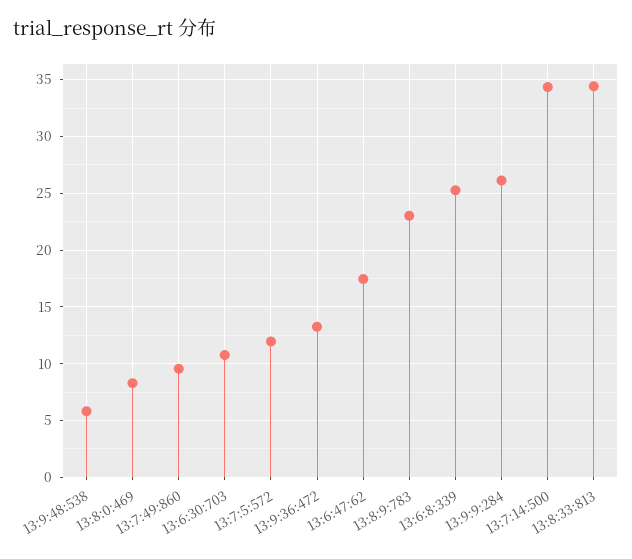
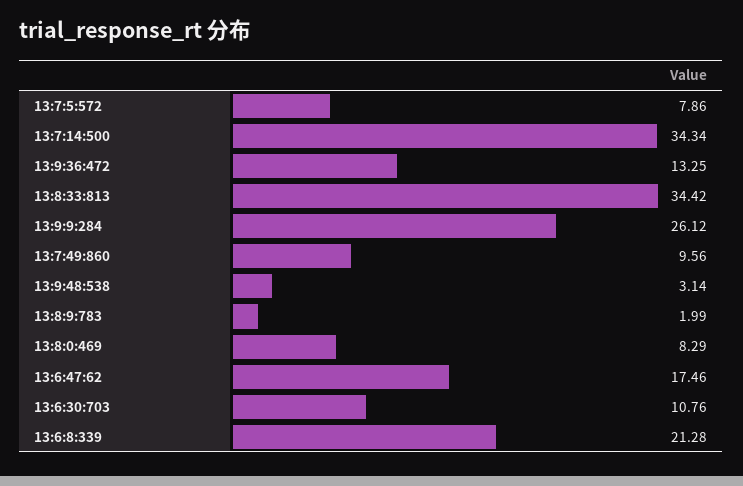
  {
-   "13:9:48:538": 6,
+   "13:9:48:538": 3.14,
    "13:8:0:469": 8.29,
    "13:7:49:860": 9.56,
    "13:6:30:703": 10.76,
-   "13:7:5:572": 12,
+   "13:7:5:572": 7.86,
    "13:9:36:472": 13.25,
    "13:6:47:62": 17.46,
-   "13:8:9:783": 23,
+   "13:8:9:783": 1.99,
-   "13:6:8:339": 25,
+   "13:6:8:339": 21.28,
    "13:9:9:284": 26.12,
    "13:7:14:500": 34.34,
    "13:8:33:813": 34.42
  }

